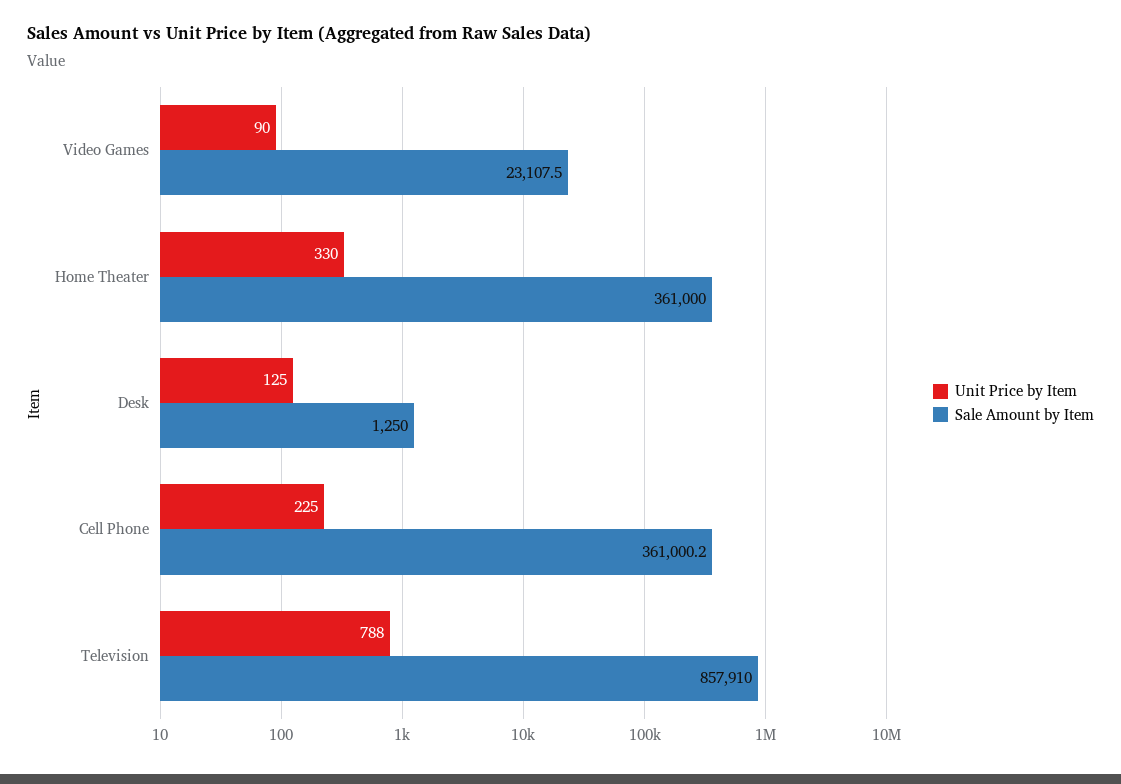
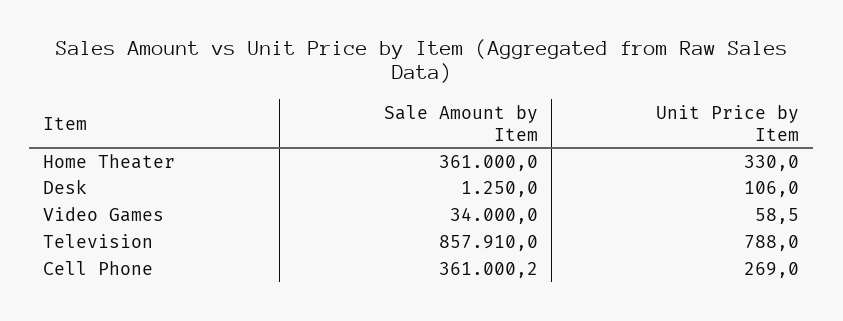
  {
    "Unit Price by Item": {
-     "Video Games": 90,
+     "Video Games": 58.5,
      "Home Theater": 330,
-     "Desk": 125,
+     "Desk": 106,
-     "Cell Phone": 225,
+     "Cell Phone": 269,
      "Television": 788
    },
    "Sale Amount by Item": {
-     "Video Games": 23107.5,
+     "Video Games": 34000,
      "Home Theater": 361000,
      "Desk": 1250,
      "Cell Phone": 361000.2,
      "Television": 857910
    }
  }

